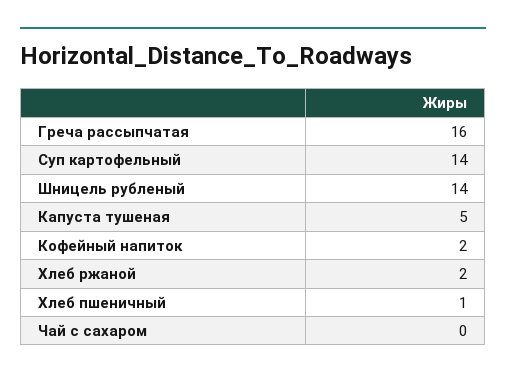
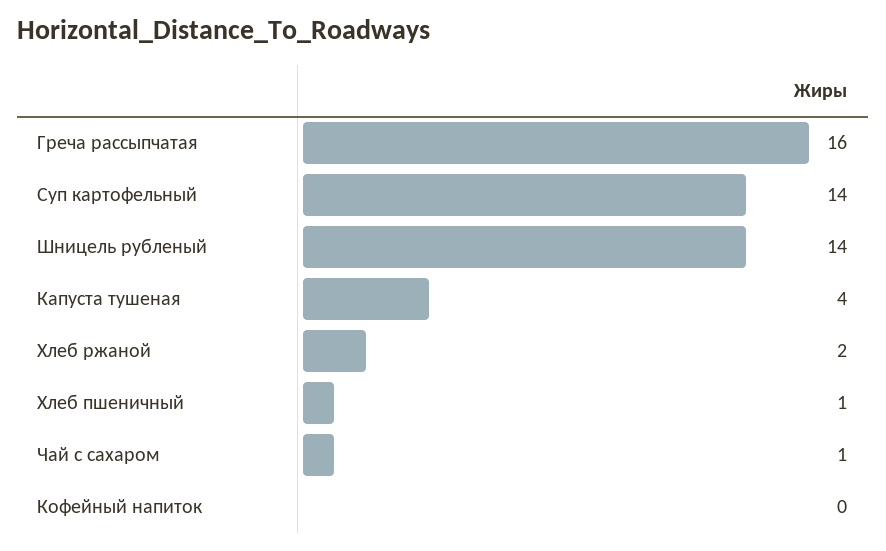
  {
    "Греча рассыпчатая": 16,
    "Суп картофельный": 14,
    "Шницель рубленый": 14,
-   "Капуста тушеная": 5,
+   "Капуста тушеная": 4,
-   "Кофейный напиток": 2,
+   "Кофейный напиток": 0,
    "Хлеб ржаной": 2,
    "Хлеб пшеничный": 1,
-   "Чай с сахаром": 0
+   "Чай с сахаром": 1
  }

